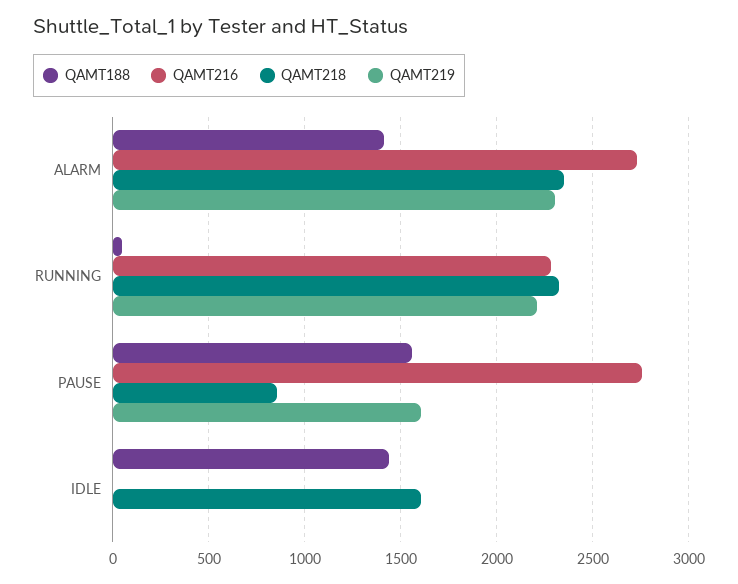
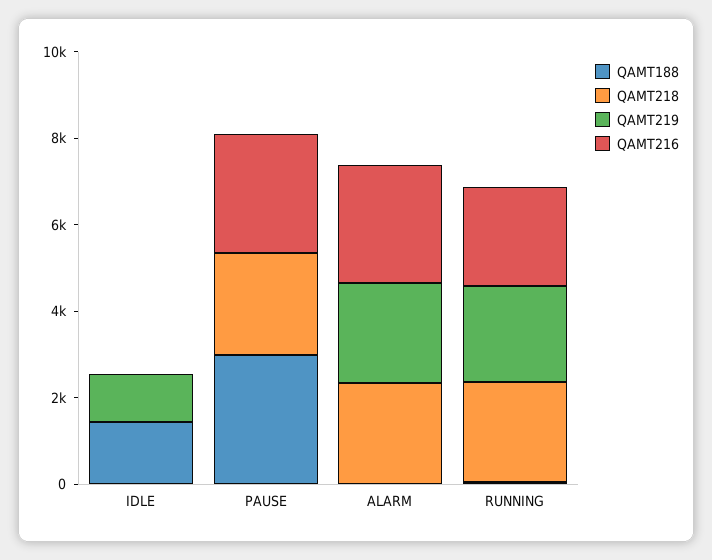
  {
    "QAMT188": {
-     "ALARM": 1400,
+     "ALARM": 0,
      "RUNNING": 50,
-     "PAUSE": 1550,
+     "PAUSE": 3000,
      "IDLE": 1450
    },
    "QAMT216": {
      "ALARM": 2750,
      "RUNNING": 2300,
      "PAUSE": 2750,
      "IDLE": 0
    },
    "QAMT218": {
      "ALARM": 2350,
      "RUNNING": 2300,
-     "PAUSE": 850,
+     "PAUSE": 2500,
-     "IDLE": 1600
+     "IDLE": 0
    },
    "QAMT219": {
      "ALARM": 2300,
      "RUNNING": 2200,
-     "PAUSE": 1600,
+     "PAUSE": 0,
-     "IDLE": 0
+     "IDLE": 1000
    }
  }

